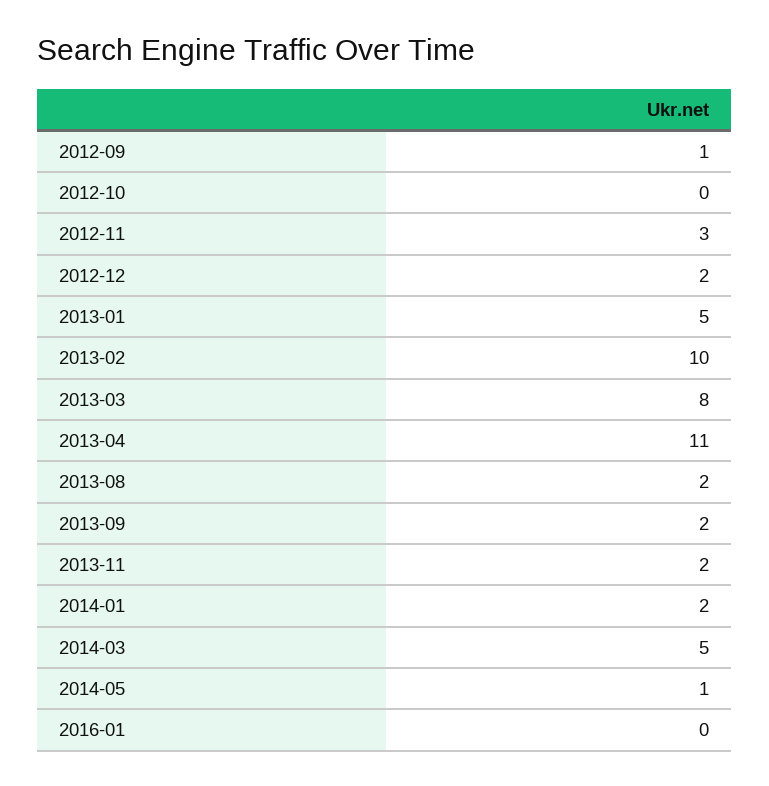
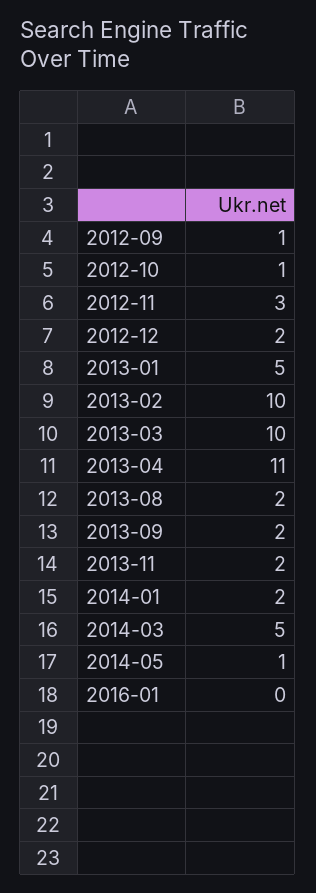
  {
    "2012-09": 1,
-   "2012-10": 0,
+   "2012-10": 1,
    "2012-11": 3,
    "2012-12": 2,
    "2013-01": 5,
    "2013-02": 10,
-   "2013-03": 8,
+   "2013-03": 10,
    "2013-04": 11,
    "2013-08": 2,
    "2013-09": 2,
    "2013-11": 2,
    "2014-01": 2,
    "2014-03": 5,
    "2014-05": 1,
    "2016-01": 0
  }

